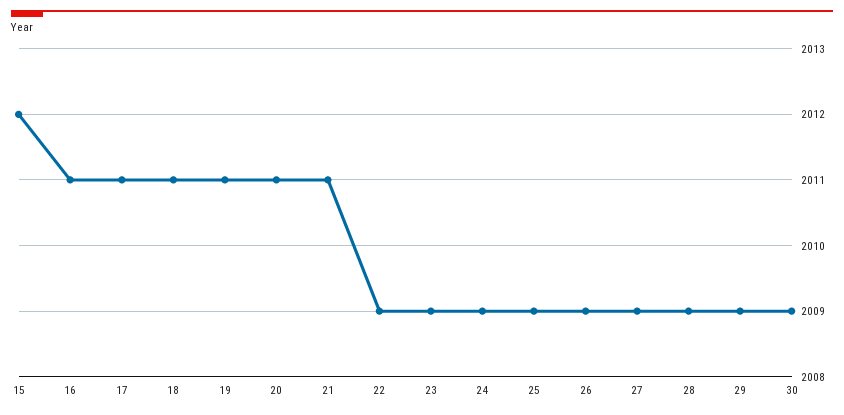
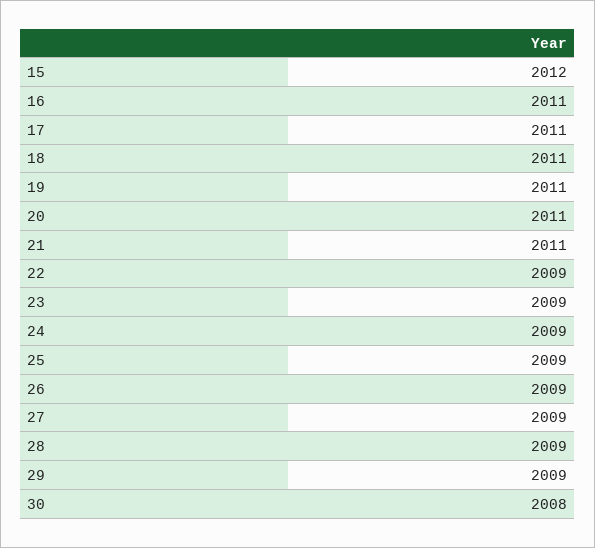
  {
    "15": 2012,
    "16": 2011,
    "17": 2011,
    "18": 2011,
    "19": 2011,
    "20": 2011,
    "21": 2011,
    "22": 2009,
    "23": 2009,
    "24": 2009,
    "25": 2009,
    "26": 2009,
    "27": 2009,
    "28": 2009,
    "29": 2009,
-   "30": 2009
+   "30": 2008
  }

